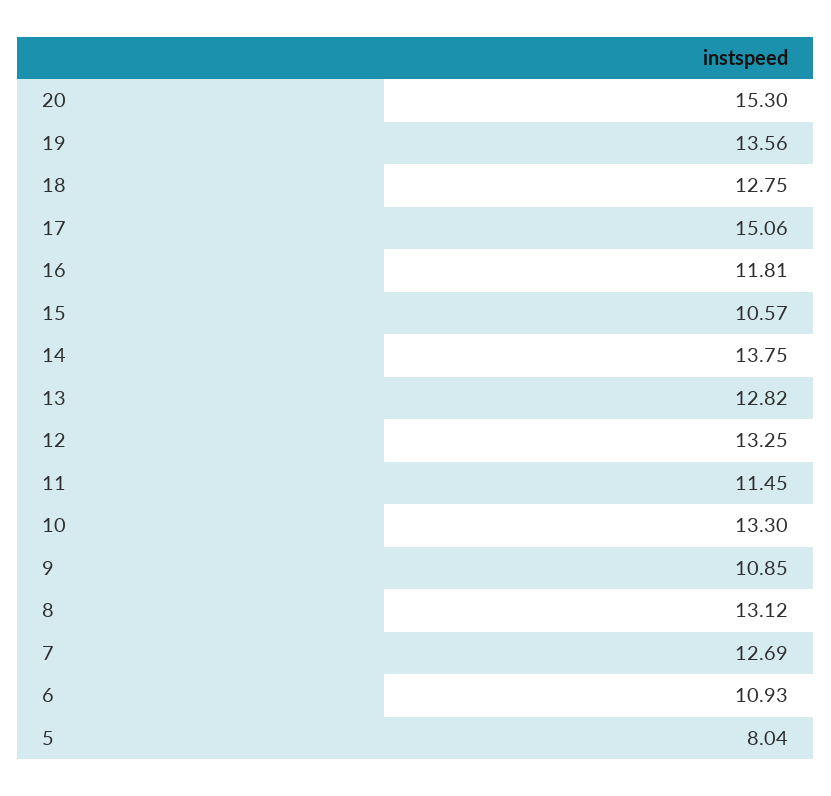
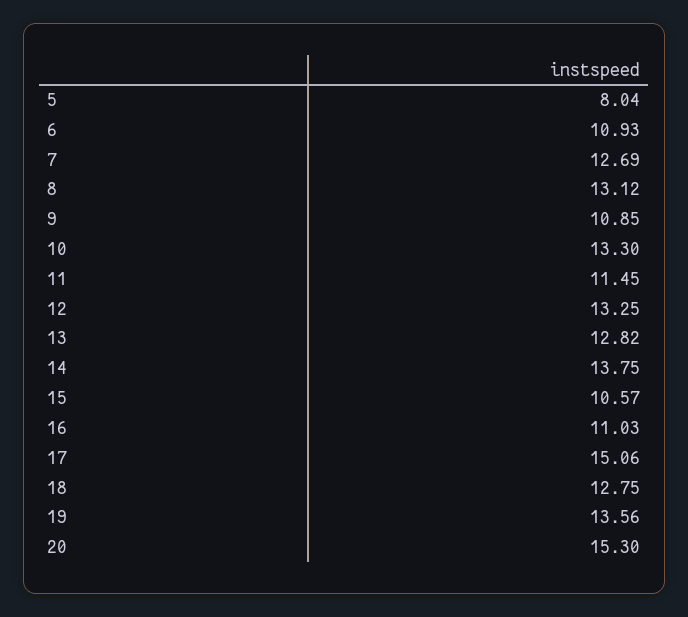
  {
    "20": 15.3,
    "19": 13.56,
    "18": 12.75,
    "17": 15.06,
-   "16": 11.81,
+   "16": 11.03,
    "15": 10.57,
    "14": 13.75,
    "13": 12.82,
    "12": 13.25,
    "11": 11.45,
    "10": 13.3,
    "9": 10.85,
    "8": 13.12,
    "7": 12.69,
    "6": 10.93,
    "5": 8.04
  }

